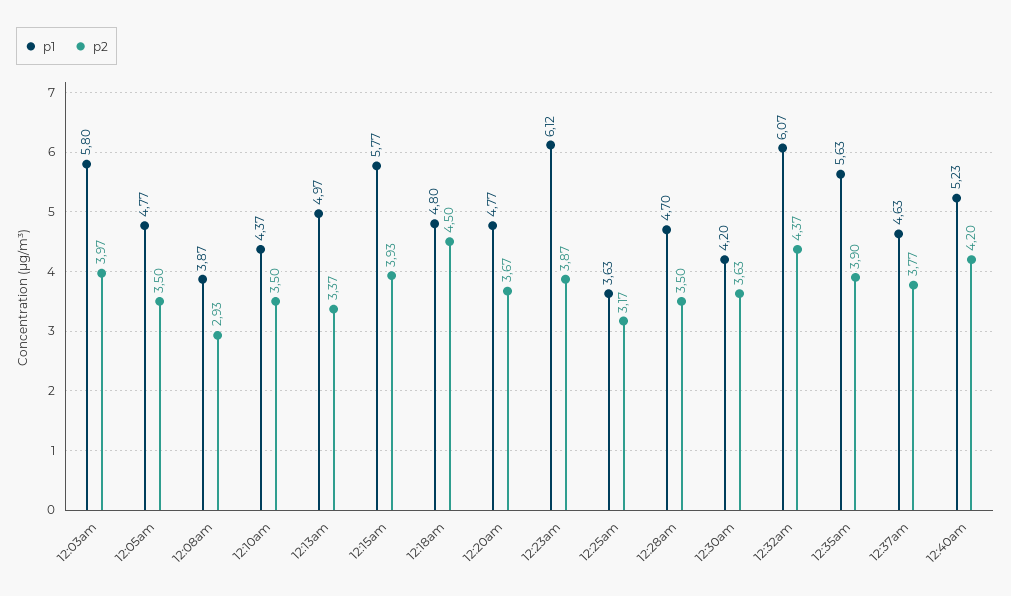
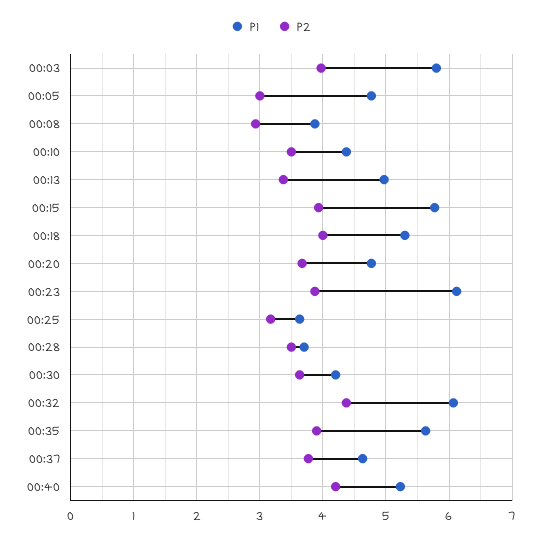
  {
    "p1": {
      "12:03am": 5.8,
      "12:05am": 4.77,
      "12:08am": 3.87,
      "12:10am": 4.37,
      "12:13am": 4.97,
      "12:15am": 5.77,
-     "12:18am": 4.8,
+     "12:18am": 5.3,
      "12:20am": 4.77,
      "12:23am": 6.12,
      "12:25am": 3.63,
-     "12:28am": 4.7,
+     "12:28am": 3.7,
      "12:30am": 4.2,
      "12:32am": 6.07,
      "12:35am": 5.63,
      "12:37am": 4.63,
      "12:40am": 5.23
    },
    "p2": {
      "12:03am": 3.97,
-     "12:05am": 3.5,
+     "12:05am": 3,
      "12:08am": 2.93,
      "12:10am": 3.5,
      "12:13am": 3.37,
      "12:15am": 3.93,
-     "12:18am": 4.5,
+     "12:18am": 4,
      "12:20am": 3.67,
      "12:23am": 3.87,
      "12:25am": 3.17,
      "12:28am": 3.5,
      "12:30am": 3.63,
      "12:32am": 4.37,
      "12:35am": 3.9,
      "12:37am": 3.77,
      "12:40am": 4.2
    }
  }

